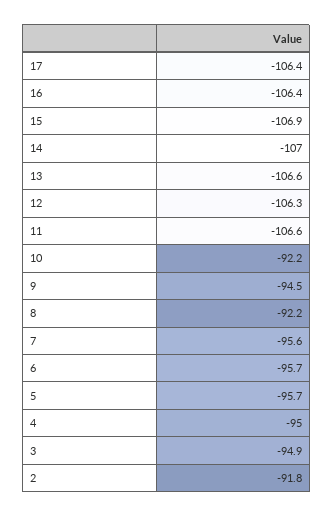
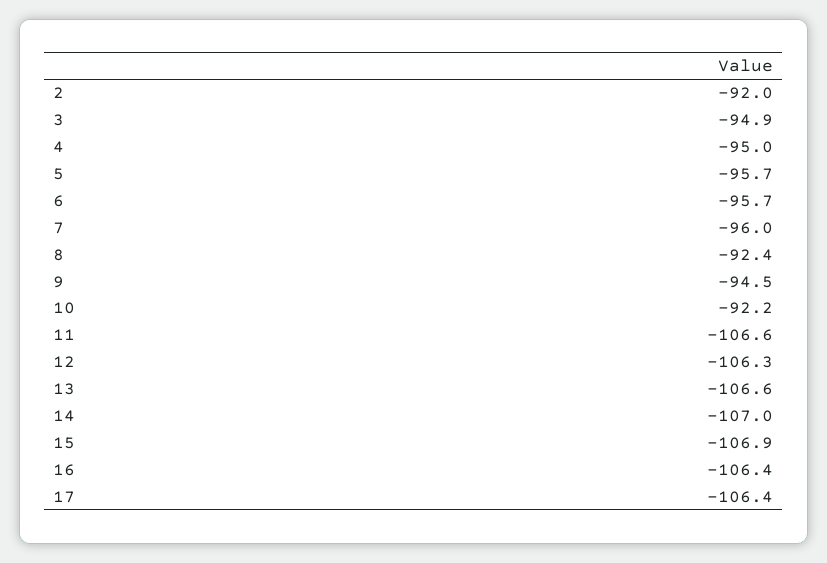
  {
    "17": -106.4,
    "16": -106.4,
    "15": -106.9,
    "14": -107,
    "13": -106.6,
    "12": -106.3,
    "11": -106.6,
    "10": -92.2,
    "9": -94.5,
-   "8": -92.2,
+   "8": -92.4,
-   "7": -95.6,
+   "7": -96,
    "6": -95.7,
    "5": -95.7,
    "4": -95,
    "3": -94.9,
-   "2": -91.8
+   "2": -92
  }

